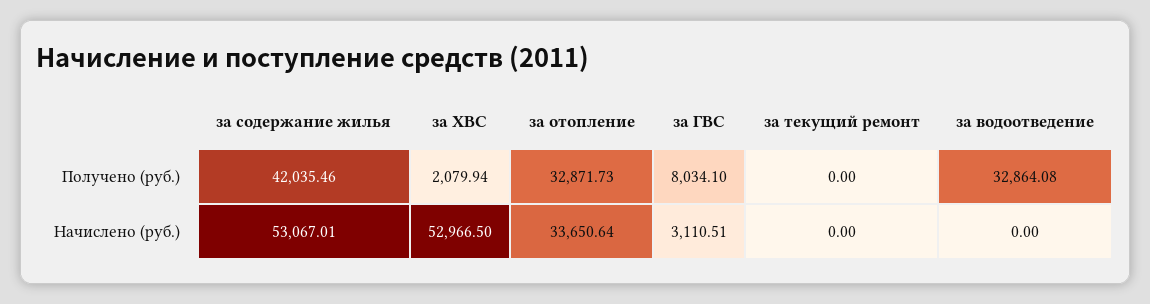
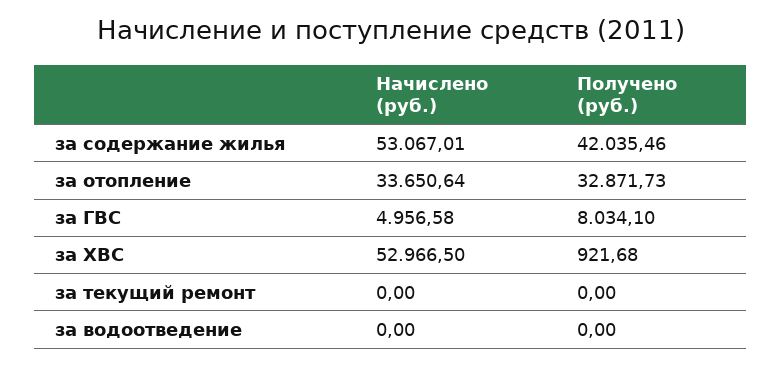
  {
    "за содержание жилья": {
      "Получено (руб.)": 42035.46,
      "Начислено (руб.)": 53067.01
    },
    "за ХВС": {
-     "Получено (руб.)": 2079.94,
+     "Получено (руб.)": 921.68,
      "Начислено (руб.)": 52966.5
    },
    "за отопление": {
      "Получено (руб.)": 32871.73,
      "Начислено (руб.)": 33650.64
    },
    "за ГВС": {
      "Получено (руб.)": 8034.1,
-     "Начислено (руб.)": 3110.51
+     "Начислено (руб.)": 4956.58
    },
    "за текущий ремонт": {
      "Получено (руб.)": 0,
      "Начислено (руб.)": 0
    },
    "за водоотведение": {
-     "Получено (руб.)": 32864.08,
+     "Получено (руб.)": 0,
      "Начислено (руб.)": 0
    }
  }

